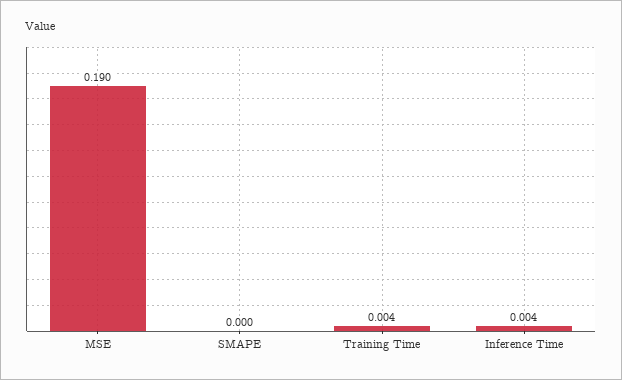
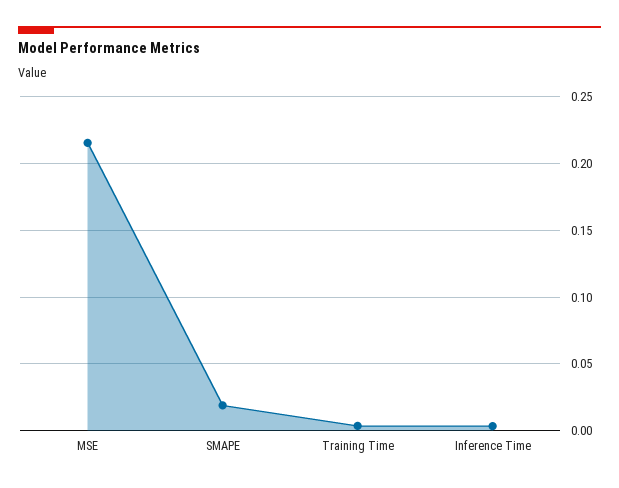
  {
-   "MSE": 0.19,
+   "MSE": 0.215,
-   "SMAPE": 0,
+   "SMAPE": 0.02,
    "Training Time": 0.004,
    "Inference Time": 0.004
  }

